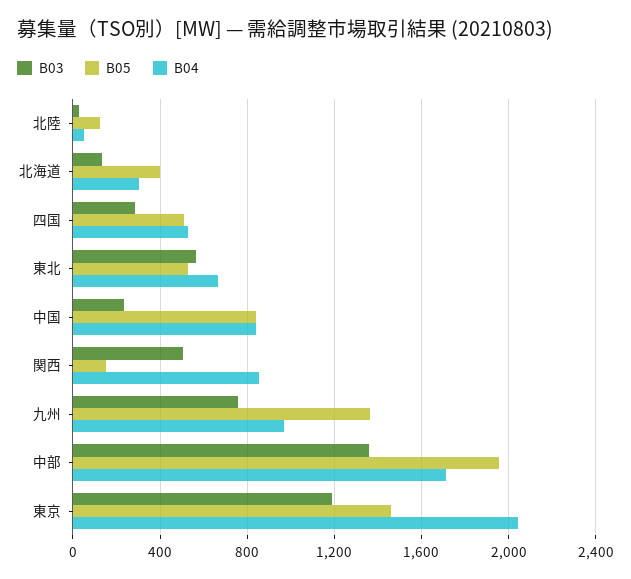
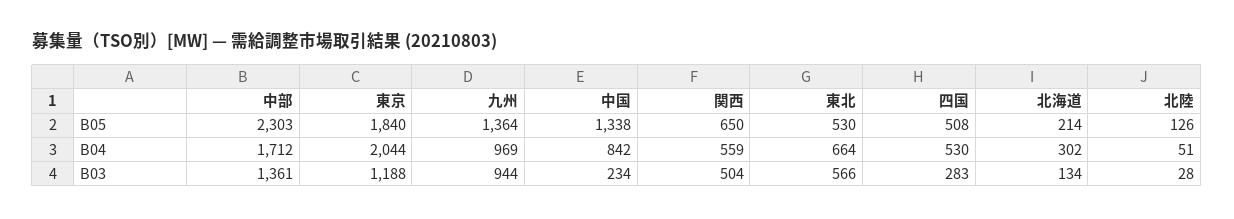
  {
    "B03": {
      "北陸": 28,
      "北海道": 134,
      "四国": 283,
      "東北": 566,
      "中国": 234,
      "関西": 504,
-     "九州": 750,
+     "九州": 944,
      "中部": 1361,
      "東京": 1188
    },
    "B05": {
      "北陸": 126,
-     "北海道": 400,
+     "北海道": 214,
      "四国": 508,
      "東北": 530,
-     "中国": 850,
+     "中国": 1338,
-     "関西": 150,
+     "関西": 650,
      "九州": 1364,
-     "中部": 1950,
+     "中部": 2303,
-     "東京": 1450
+     "東京": 1840
    },
    "B04": {
      "北陸": 51,
      "北海道": 302,
      "四国": 530,
      "東北": 664,
      "中国": 842,
-     "関西": 850,
+     "関西": 559,
      "九州": 969,
      "中部": 1712,
      "東京": 2044
    }
  }

